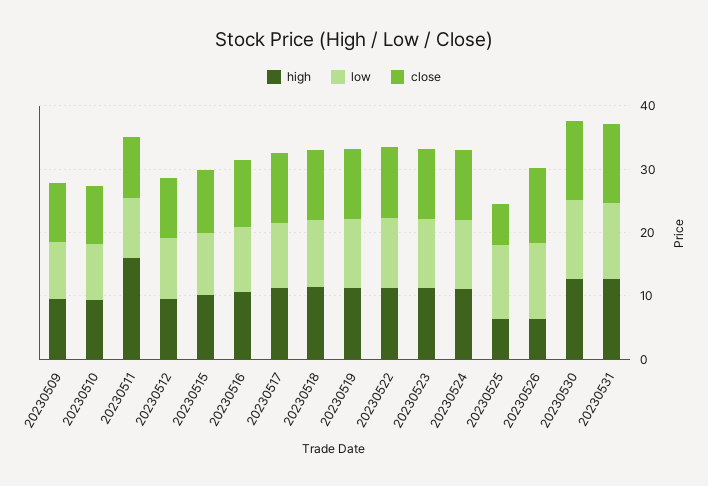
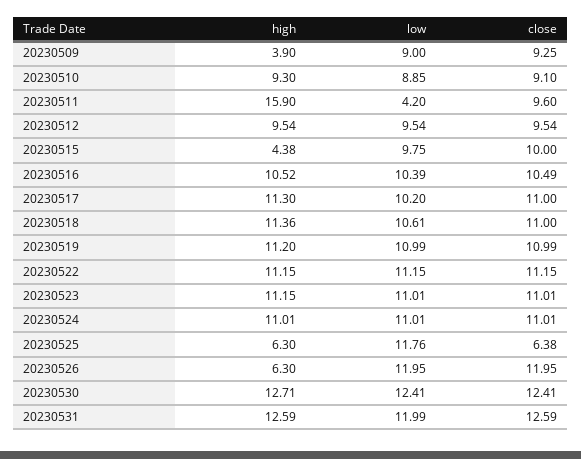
  {
    "high": {
-     "20230509": 10,
+     "20230509": 3.9,
      "20230510": 9.3,
      "20230511": 15.9,
      "20230512": 9.54,
-     "20230515": 10,
+     "20230515": 4.38,
      "20230516": 10.52,
      "20230517": 11.3,
      "20230518": 11.36,
      "20230519": 11.2,
      "20230522": 11.15,
      "20230523": 11.15,
      "20230524": 11.01,
      "20230525": 6.3,
      "20230526": 6.3,
      "20230530": 12.71,
      "20230531": 12.59
    },
    "low": {
      "20230509": 9,
      "20230510": 8.85,
-     "20230511": 10,
+     "20230511": 4.2,
      "20230512": 9.54,
      "20230515": 9.75,
      "20230516": 10.39,
      "20230517": 10.2,
      "20230518": 10.61,
      "20230519": 10.99,
      "20230522": 11.15,
      "20230523": 11.01,
      "20230524": 11.01,
      "20230525": 11.76,
      "20230526": 11.95,
      "20230530": 12.41,
      "20230531": 11.99
    },
    "close": {
      "20230509": 9.25,
      "20230510": 9.1,
      "20230511": 9.6,
      "20230512": 9.54,
      "20230515": 10,
      "20230516": 10.49,
      "20230517": 11,
      "20230518": 11,
      "20230519": 10.99,
      "20230522": 11.15,
      "20230523": 11.01,
      "20230524": 11.01,
      "20230525": 6.38,
      "20230526": 11.95,
      "20230530": 12.41,
      "20230531": 12.59
    }
  }

